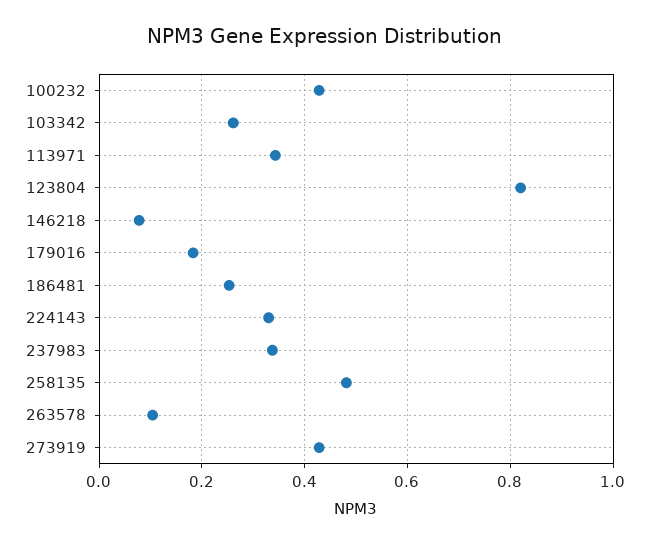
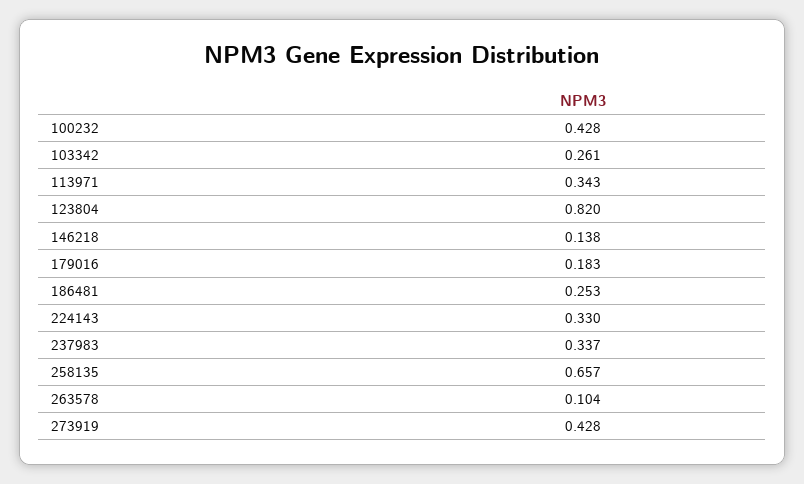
  {
    "100232": 0.428,
    "103342": 0.261,
    "113971": 0.343,
    "123804": 0.82,
-   "146218": 0.08,
+   "146218": 0.138,
    "179016": 0.183,
    "186481": 0.253,
    "224143": 0.33,
    "237983": 0.337,
-   "258135": 0.48,
+   "258135": 0.657,
    "263578": 0.104,
    "273919": 0.428
  }

